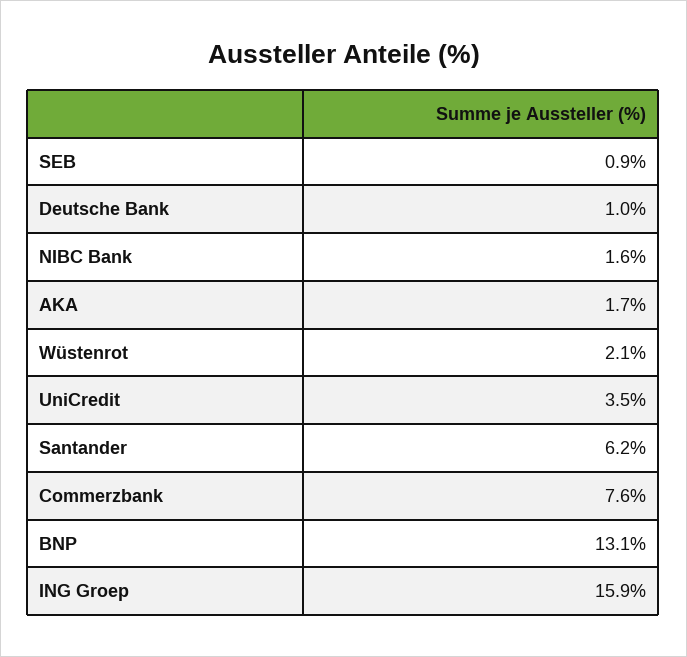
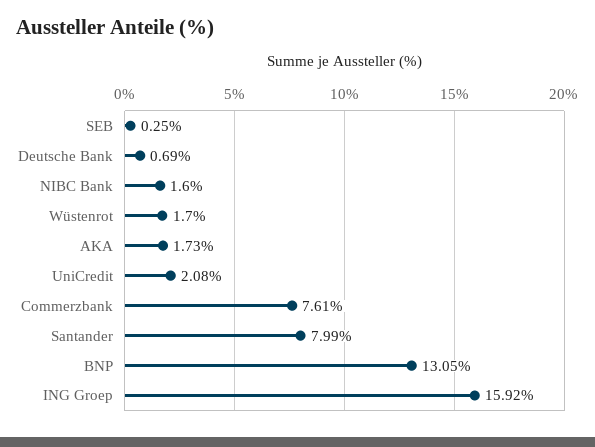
  {
-   "SEB": 0.9,
+   "SEB": 0.25,
-   "Deutsche Bank": 1,
+   "Deutsche Bank": 0.69,
    "NIBC Bank": 1.6,
    "AKA": 1.73,
-   "Wüstenrot": 2.1,
+   "Wüstenrot": 1.7,
-   "UniCredit": 3.5,
+   "UniCredit": 2.08,
-   "Santander": 6.2,
+   "Santander": 7.99,
    "Commerzbank": 7.61,
    "BNP": 13.05,
    "ING Groep": 15.92
  }

